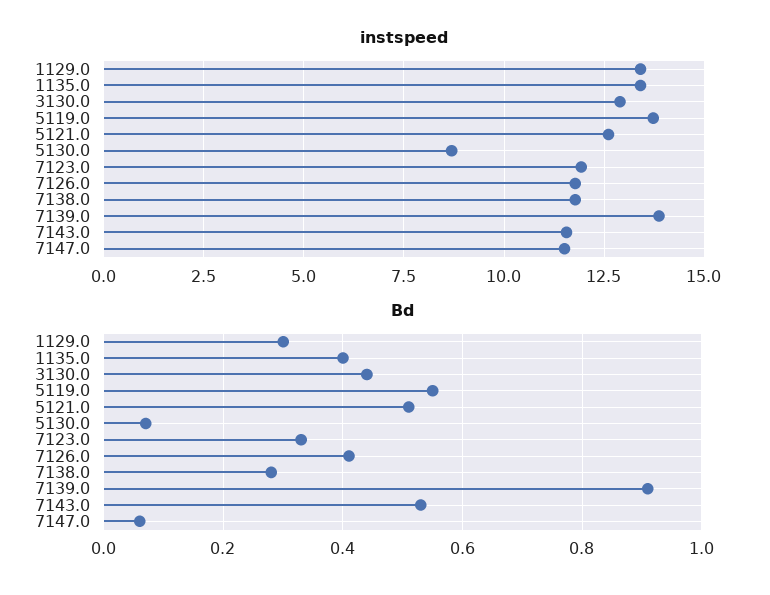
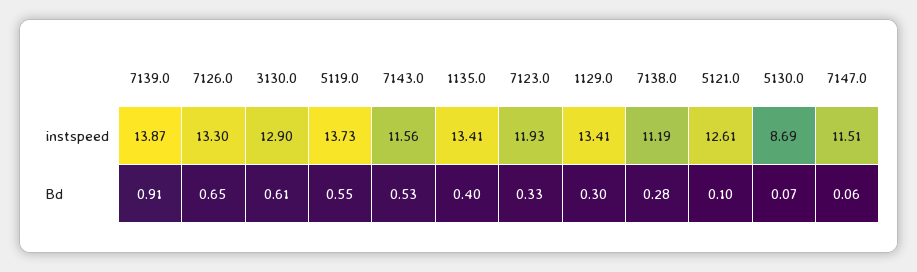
  {
    "instspeed": {
      "1129.0": 13.41,
      "1135.0": 13.41,
      "3130.0": 12.9,
      "5119.0": 13.73,
      "5121.0": 12.61,
      "5130.0": 8.69,
      "7123.0": 11.93,
-     "7126.0": 11.75,
+     "7126.0": 13.3,
-     "7138.0": 11.75,
+     "7138.0": 11.19,
      "7139.0": 13.87,
      "7143.0": 11.56,
      "7147.0": 11.51
    },
    "Bd": {
      "1129.0": 0.3,
      "1135.0": 0.4,
-     "3130.0": 0.45,
+     "3130.0": 0.61,
      "5119.0": 0.55,
-     "5121.0": 0.5,
+     "5121.0": 0.1,
      "5130.0": 0.07,
      "7123.0": 0.33,
-     "7126.0": 0.4,
+     "7126.0": 0.65,
      "7138.0": 0.28,
      "7139.0": 0.91,
      "7143.0": 0.53,
      "7147.0": 0.06
    }
  }

